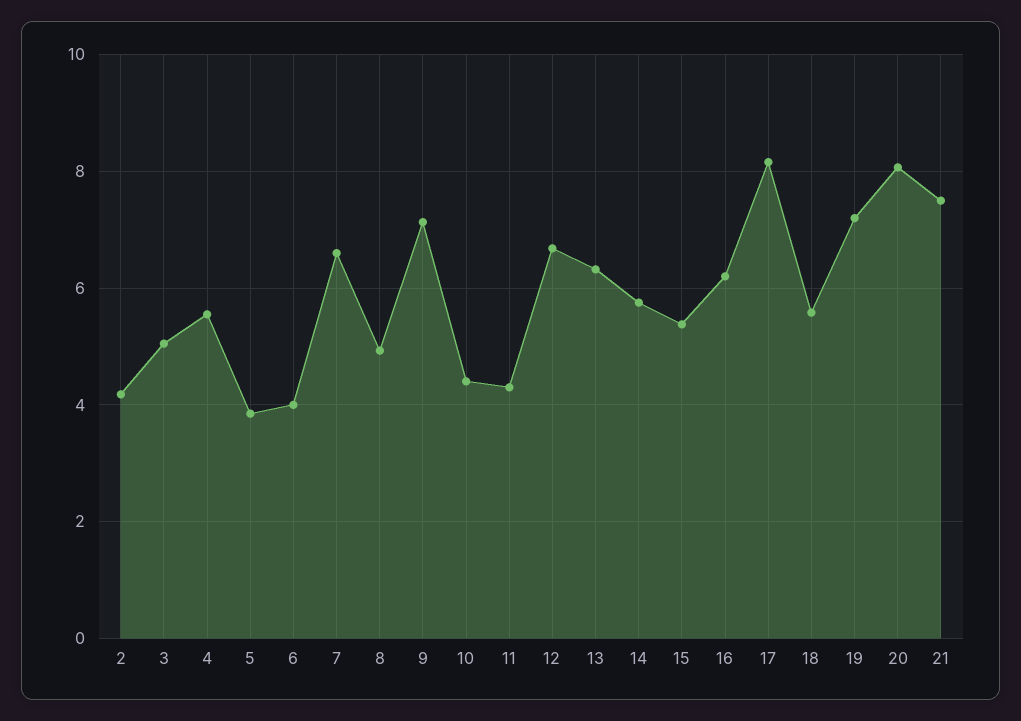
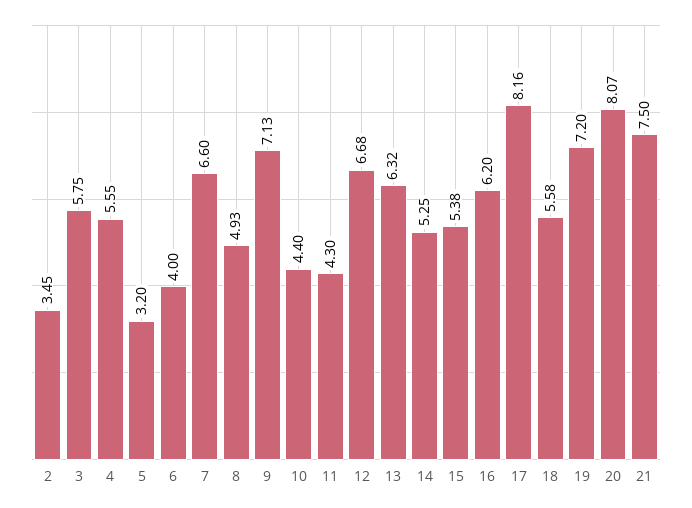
  {
-   "2": 4.2,
+   "2": 3.45,
-   "3": 5,
+   "3": 5.75,
    "4": 5.55,
-   "5": 3.8,
+   "5": 3.2,
    "6": 4,
    "7": 6.6,
    "8": 4.93,
    "9": 7.13,
    "10": 4.4,
    "11": 4.3,
    "12": 6.68,
    "13": 6.32,
-   "14": 5.8,
+   "14": 5.25,
    "15": 5.38,
    "16": 6.2,
    "17": 8.16,
    "18": 5.58,
    "19": 7.2,
    "20": 8.07,
    "21": 7.5
  }

